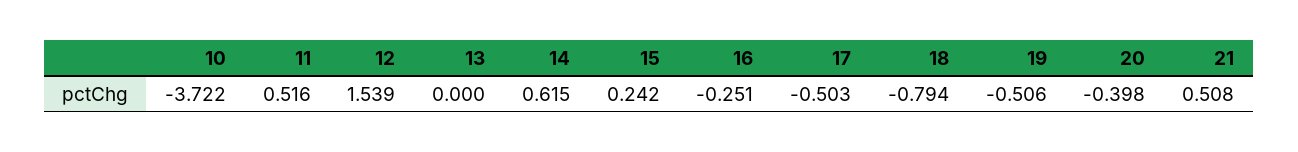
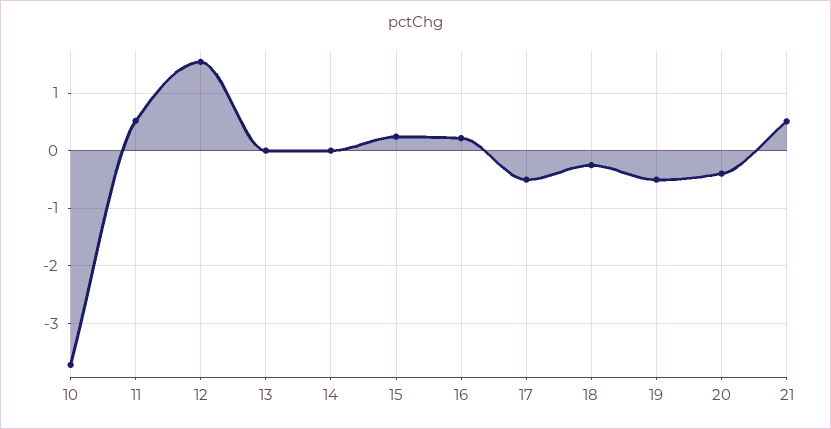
  {
    "10": -3.722,
    "11": 0.516,
    "12": 1.539,
    "13": 0,
-   "14": 0.615,
+   "14": 0,
    "15": 0.242,
-   "16": -0.251,
+   "16": 0.2,
    "17": -0.503,
-   "18": -0.794,
+   "18": -0.2,
    "19": -0.506,
    "20": -0.398,
    "21": 0.508
  }

